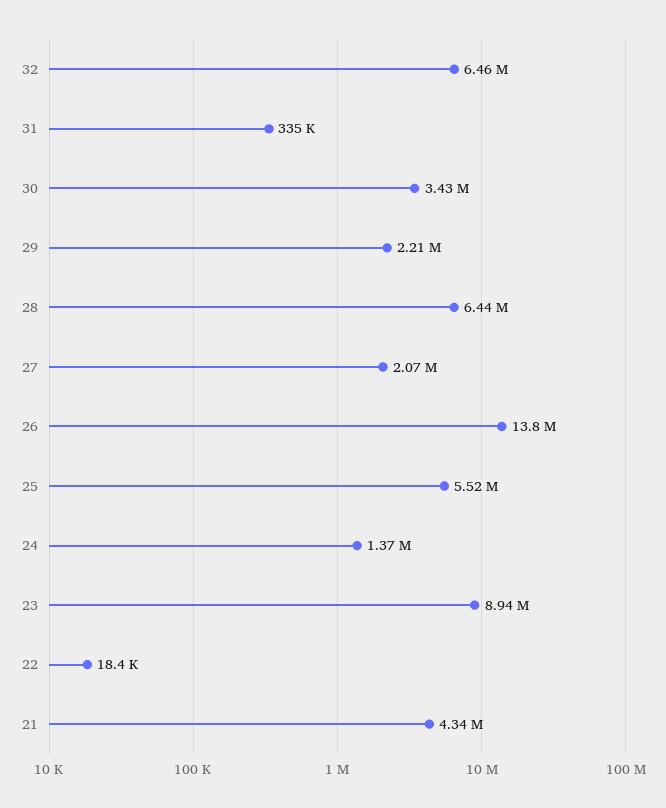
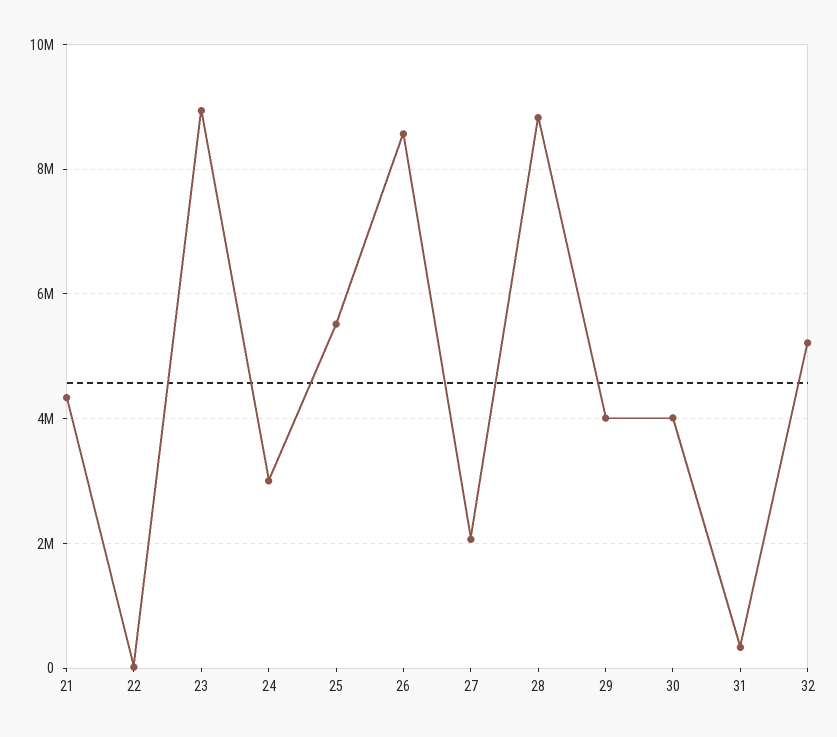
  {
-   "32": 6460000,
+   "32": 5200000,
    "31": 335000,
-   "30": 3430000,
+   "30": 4000000,
-   "29": 2210000,
+   "29": 4000000,
-   "28": 6440000,
+   "28": 8800000,
    "27": 2070000,
-   "26": 13800000,
+   "26": 8600000,
    "25": 5520000,
-   "24": 1370000,
+   "24": 3000000,
    "23": 8940000,
    "22": 18400,
    "21": 4340000
  }

